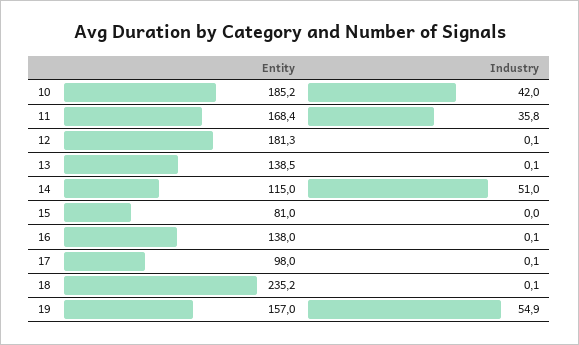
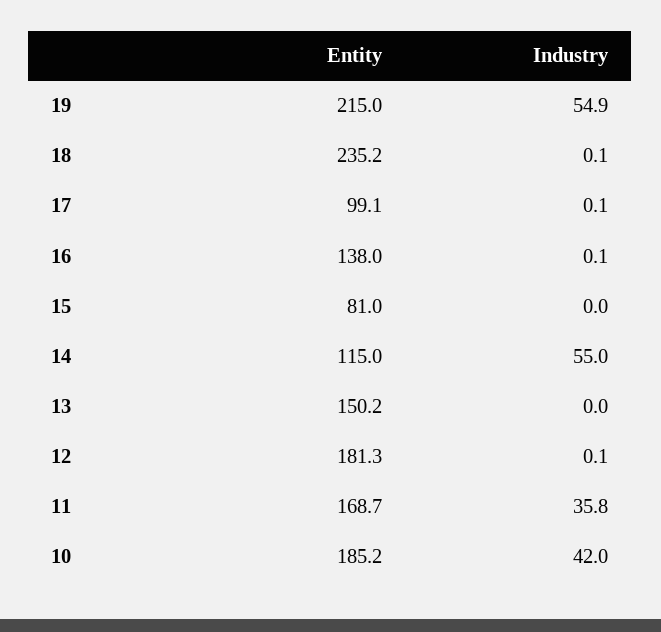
  {
    "Entity": {
      "10": 185.2,
-     "11": 168.4,
+     "11": 168.7,
      "12": 181.3,
-     "13": 138.5,
+     "13": 150.2,
      "14": 115,
      "15": 81,
      "16": 138,
-     "17": 98,
+     "17": 99.1,
      "18": 235.2,
-     "19": 157
+     "19": 215
    },
    "Industry": {
      "10": 42,
      "11": 35.8,
      "12": 0.1,
-     "13": 0.1,
+     "13": 0,
-     "14": 51,
+     "14": 55,
      "15": 0,
      "16": 0.1,
      "17": 0.1,
      "18": 0.1,
      "19": 54.9
    }
  }

